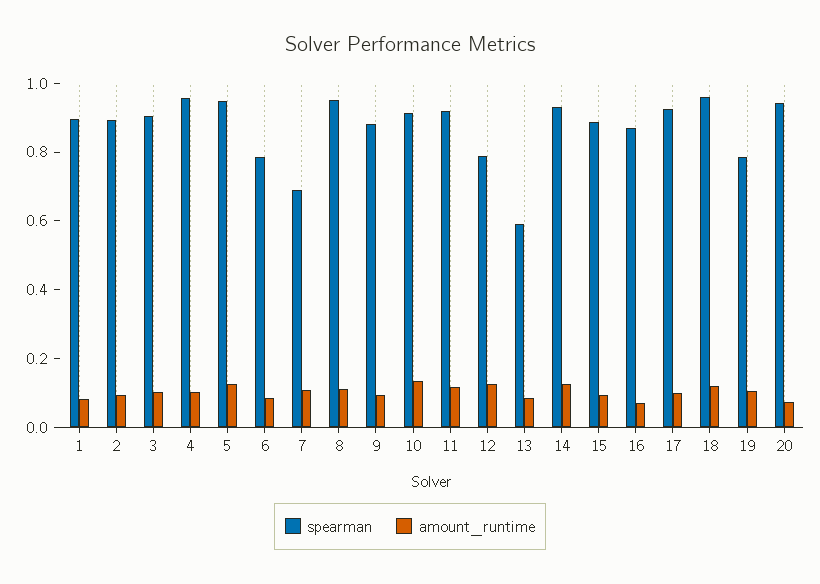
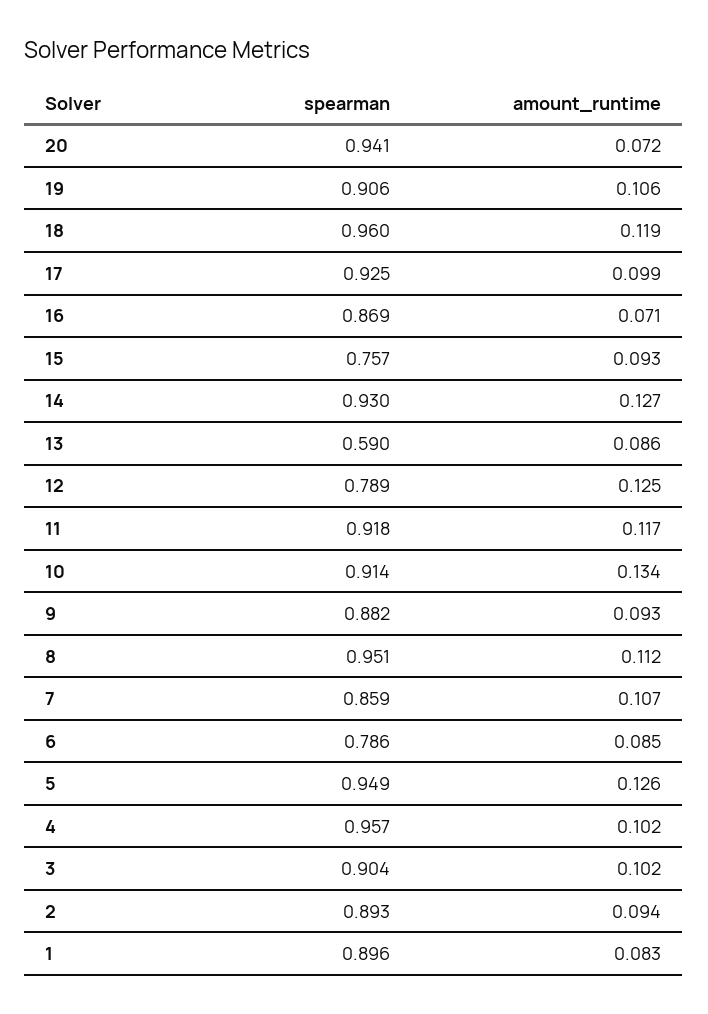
  {
    "spearman": {
      "1": 0.896,
      "2": 0.893,
      "3": 0.904,
      "4": 0.957,
      "5": 0.949,
      "6": 0.786,
-     "7": 0.7,
+     "7": 0.859,
      "8": 0.951,
      "9": 0.882,
      "10": 0.914,
      "11": 0.918,
      "12": 0.789,
      "13": 0.59,
      "14": 0.93,
-     "15": 0.9,
+     "15": 0.757,
      "16": 0.869,
      "17": 0.925,
      "18": 0.96,
-     "19": 0.8,
+     "19": 0.906,
      "20": 0.941
    },
    "amount_runtime": {
      "1": 0.083,
      "2": 0.094,
      "3": 0.102,
      "4": 0.102,
      "5": 0.126,
      "6": 0.085,
      "7": 0.107,
      "8": 0.112,
      "9": 0.093,
      "10": 0.134,
      "11": 0.117,
      "12": 0.125,
      "13": 0.086,
      "14": 0.127,
      "15": 0.093,
      "16": 0.071,
      "17": 0.099,
      "18": 0.119,
      "19": 0.106,
      "20": 0.072
    }
  }

